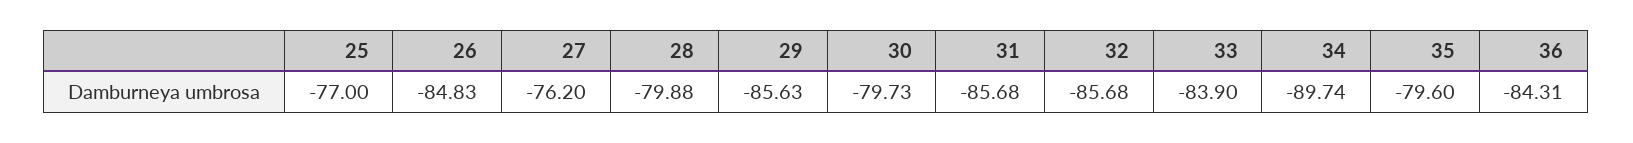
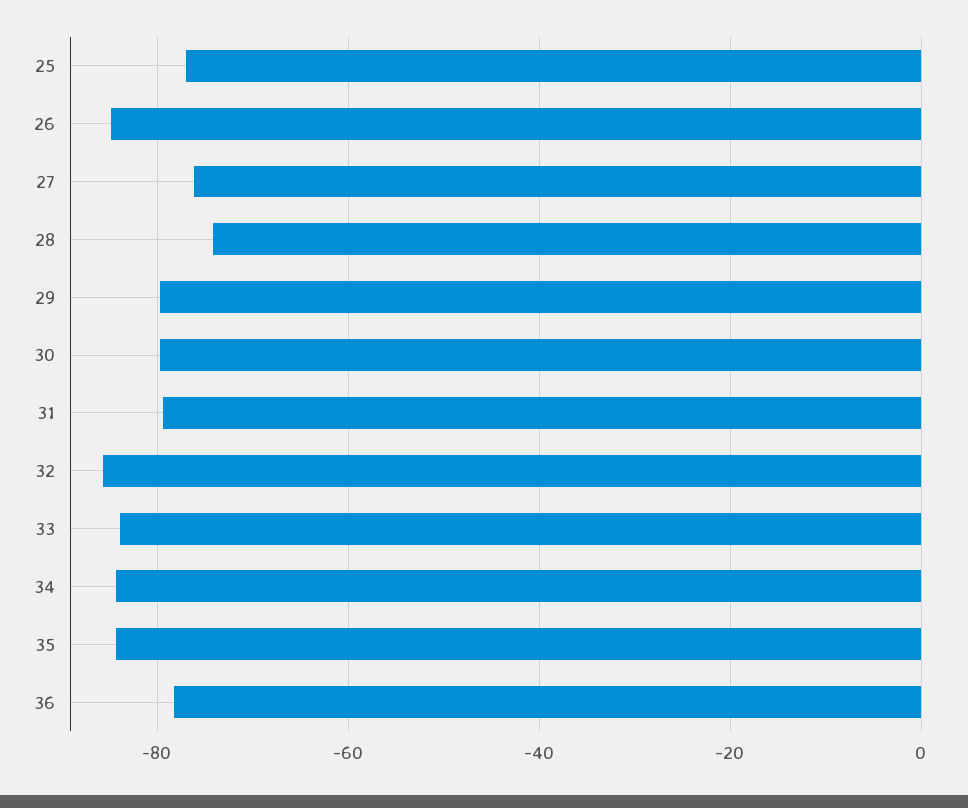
  {
    "25": -77,
    "26": -84.83,
    "27": -76.2,
-   "28": -79.88,
+   "28": -74,
-   "29": -85.63,
+   "29": -80,
    "30": -79.73,
-   "31": -85.68,
+   "31": -80,
    "32": -85.68,
    "33": -83.9,
-   "34": -89.74,
+   "34": -84,
-   "35": -79.6,
+   "35": -84,
-   "36": -84.31
+   "36": -78
  }

